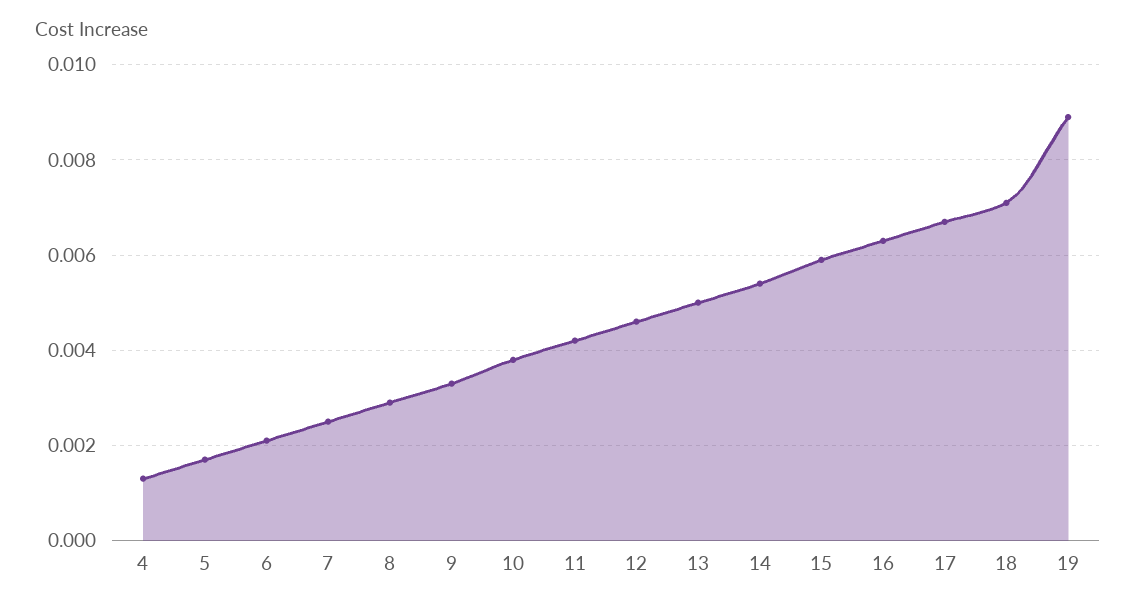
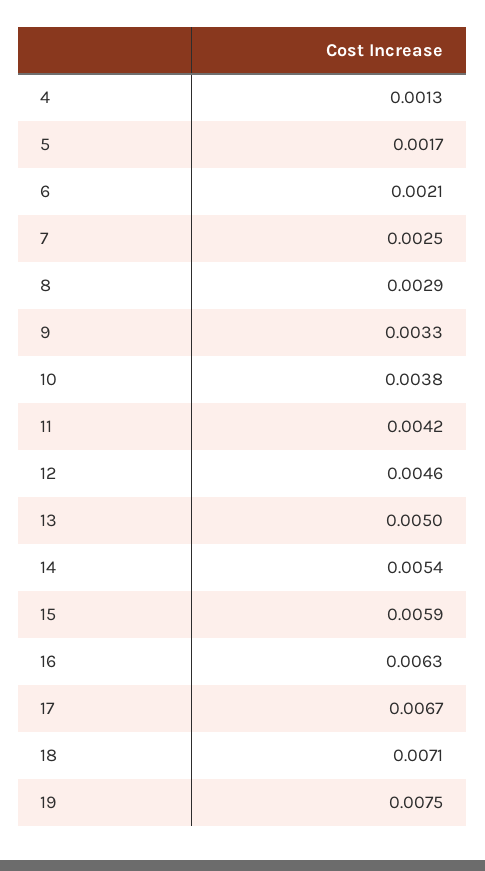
  {
    "4": 0.0013,
    "5": 0.0017,
    "6": 0.0021,
    "7": 0.0025,
    "8": 0.0029,
    "9": 0.0033,
    "10": 0.0038,
    "11": 0.0042,
    "12": 0.0046,
    "13": 0.005,
    "14": 0.0054,
    "15": 0.0059,
    "16": 0.0063,
    "17": 0.0067,
    "18": 0.0071,
-   "19": 0.009
+   "19": 0.0075
  }

